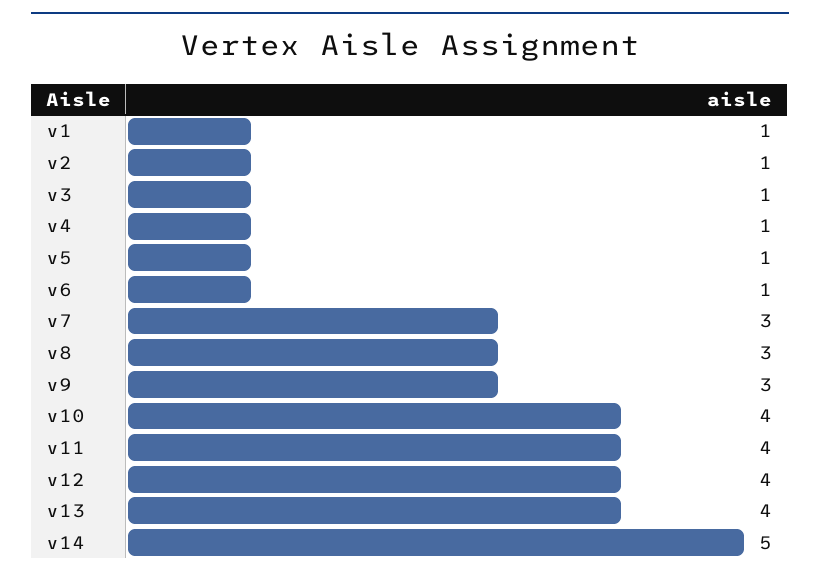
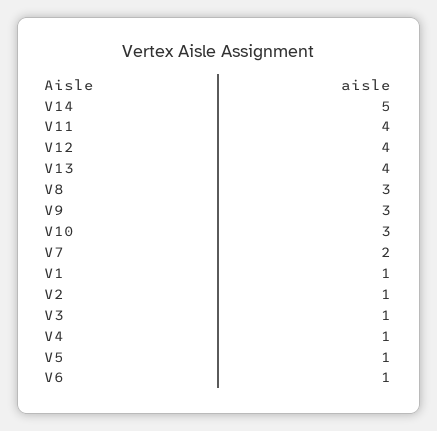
  {
    "v1": 1,
    "v2": 1,
    "v3": 1,
    "v4": 1,
    "v5": 1,
    "v6": 1,
-   "v7": 3,
+   "v7": 2,
    "v8": 3,
    "v9": 3,
-   "v10": 4,
+   "v10": 3,
    "v11": 4,
    "v12": 4,
    "v13": 4,
    "v14": 5
  }

